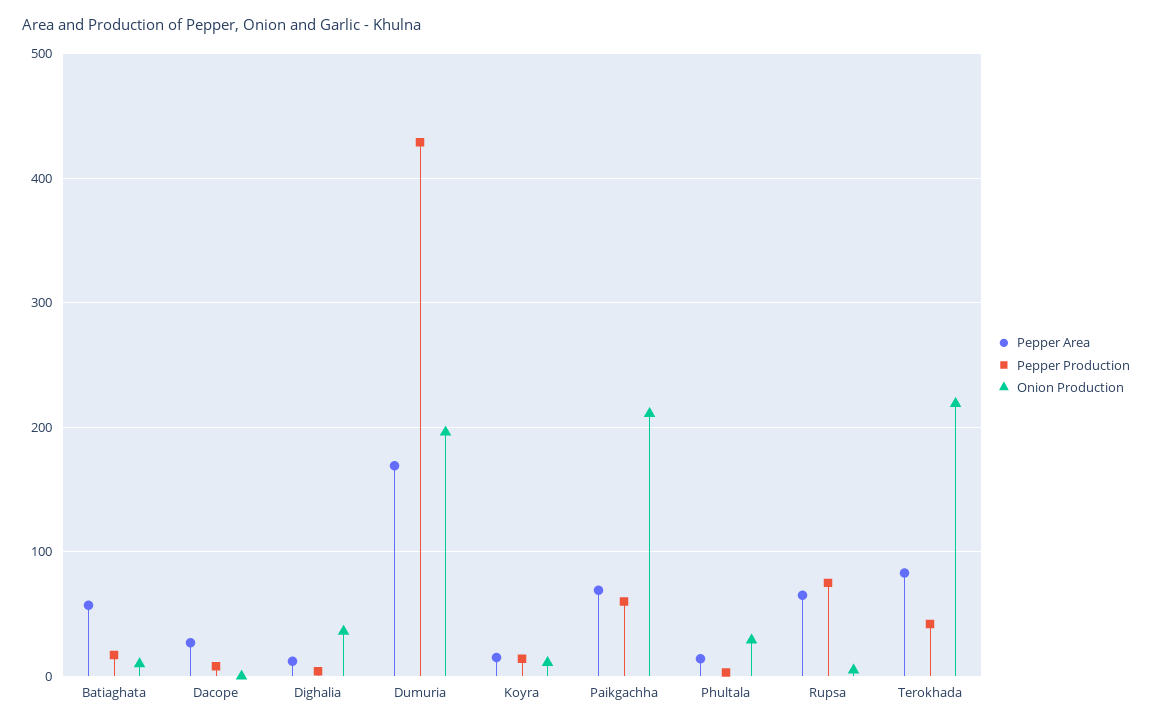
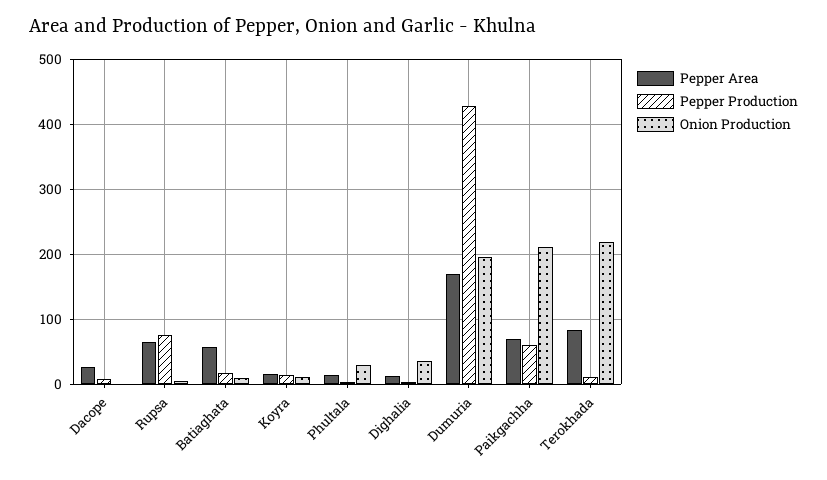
  {
    "Pepper Area": {
      "Batiaghata": 60,
      "Dacope": 30,
      "Dighalia": 10,
      "Dumuria": 170,
      "Koyra": 20,
      "Paikgachha": 70,
      "Phultala": 10,
      "Rupsa": 70,
      "Terokhada": 80
    },
    "Pepper Production": {
      "Batiaghata": 20,
      "Dacope": 10,
      "Dighalia": 0,
      "Dumuria": 430,
      "Koyra": 10,
      "Paikgachha": 60,
      "Phultala": 0,
      "Rupsa": 80,
-     "Terokhada": 40
+     "Terokhada": 10
    },
    "Onion Production": {
      "Batiaghata": 10,
      "Dacope": 0,
      "Dighalia": 40,
      "Dumuria": 200,
      "Koyra": 10,
      "Paikgachha": 210,
      "Phultala": 30,
      "Rupsa": 10,
      "Terokhada": 220
    }
  }

